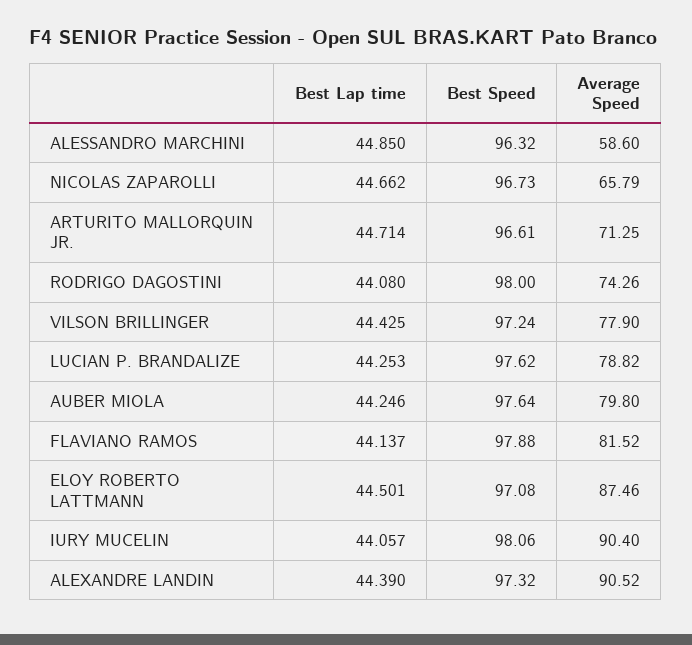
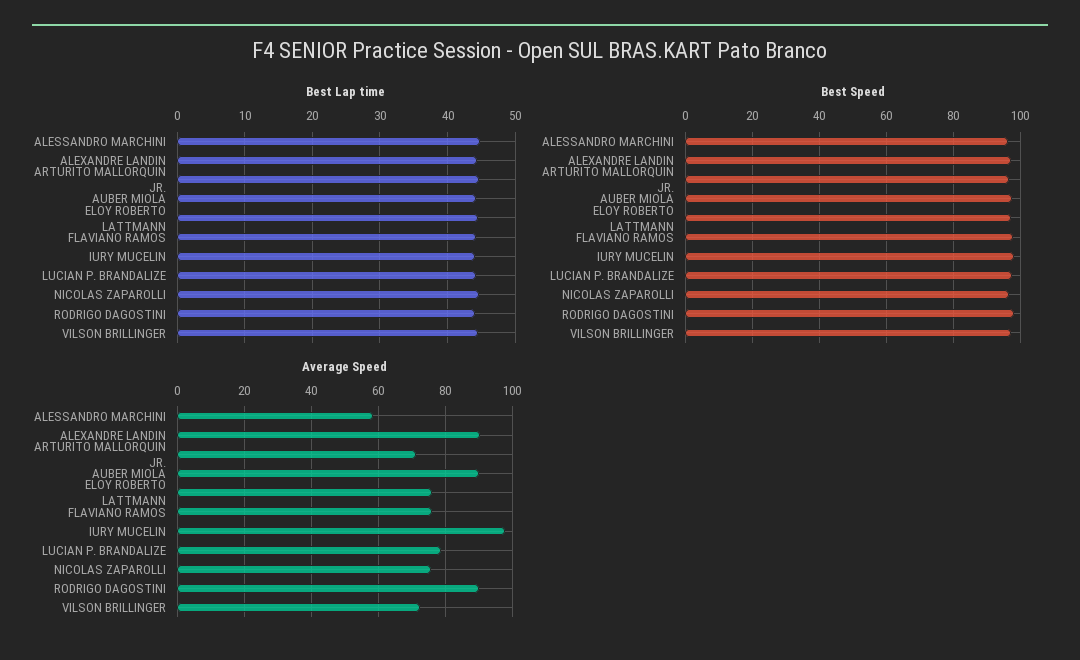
  {
    "Best Lap time": {
      "ALESSANDRO MARCHINI": 44.85,
      "NICOLAS ZAPAROLLI": 44.662,
      "ARTURITO MALLORQUIN JR.": 44.714,
      "RODRIGO DAGOSTINI": 44.08,
      "VILSON BRILLINGER": 44.425,
      "LUCIAN P. BRANDALIZE": 44.253,
      "AUBER MIOLA": 44.246,
      "FLAVIANO RAMOS": 44.137,
      "ELOY ROBERTO LATTMANN": 44.501,
      "IURY MUCELIN": 44.057,
      "ALEXANDRE LANDIN": 44.39
    },
    "Best Speed": {
      "ALESSANDRO MARCHINI": 96.32,
      "NICOLAS ZAPAROLLI": 96.73,
      "ARTURITO MALLORQUIN JR.": 96.61,
      "RODRIGO DAGOSTINI": 98,
      "VILSON BRILLINGER": 97.24,
      "LUCIAN P. BRANDALIZE": 97.62,
      "AUBER MIOLA": 97.64,
      "FLAVIANO RAMOS": 97.88,
      "ELOY ROBERTO LATTMANN": 97.08,
      "IURY MUCELIN": 98.06,
      "ALEXANDRE LANDIN": 97.32
    },
    "Average Speed": {
      "ALESSANDRO MARCHINI": 58.6,
-     "NICOLAS ZAPAROLLI": 65.79,
+     "NICOLAS ZAPAROLLI": 76,
      "ARTURITO MALLORQUIN JR.": 71.25,
-     "RODRIGO DAGOSTINI": 74.26,
+     "RODRIGO DAGOSTINI": 90,
-     "VILSON BRILLINGER": 77.9,
+     "VILSON BRILLINGER": 72,
      "LUCIAN P. BRANDALIZE": 78.82,
-     "AUBER MIOLA": 79.8,
+     "AUBER MIOLA": 90,
-     "FLAVIANO RAMOS": 81.52,
+     "FLAVIANO RAMOS": 76,
-     "ELOY ROBERTO LATTMANN": 87.46,
+     "ELOY ROBERTO LATTMANN": 76,
-     "IURY MUCELIN": 90.4,
+     "IURY MUCELIN": 98,
      "ALEXANDRE LANDIN": 90.52
    }
  }

